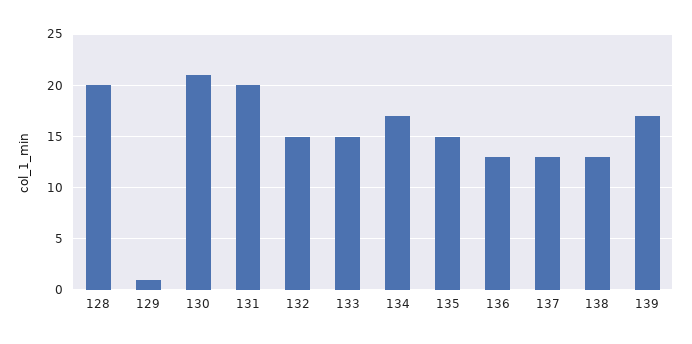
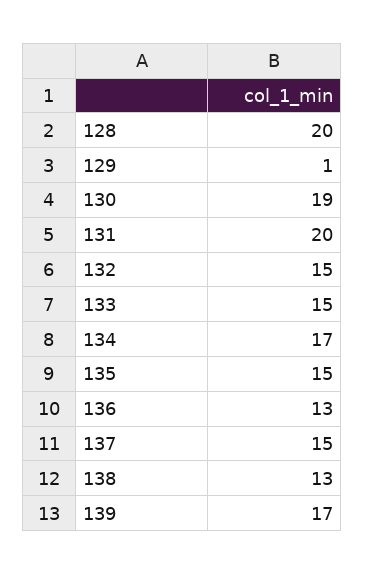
  {
    "128": 20,
    "129": 1,
-   "130": 21,
+   "130": 19,
    "131": 20,
    "132": 15,
    "133": 15,
    "134": 17,
    "135": 15,
    "136": 13,
-   "137": 13,
+   "137": 15,
    "138": 13,
    "139": 17
  }

